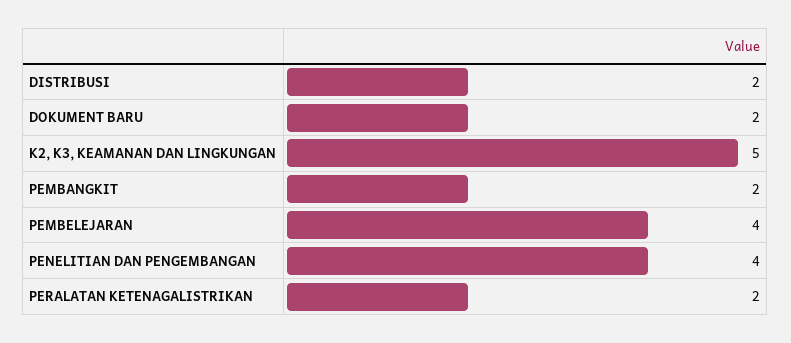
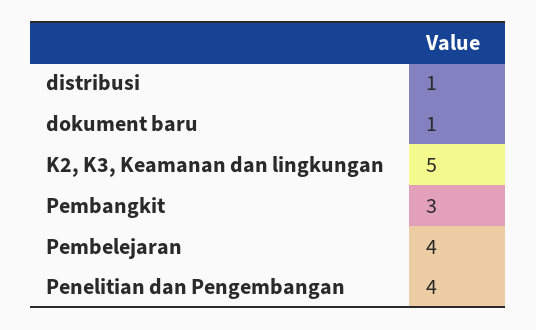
  {
-   "DISTRIBUSI": 2,
+   "DISTRIBUSI": 1,
-   "DOKUMENT BARU": 2,
+   "DOKUMENT BARU": 1,
    "K2, K3, KEAMANAN DAN LINGKUNGAN": 5,
-   "PEMBANGKIT": 2,
+   "PEMBANGKIT": 3,
    "PEMBELEJARAN": 4,
-   "PENELITIAN DAN PENGEMBANGAN": 4,
+   "PENELITIAN DAN PENGEMBANGAN": 4
-   "PERALATAN KETENAGALISTRIKAN": 2
  }

